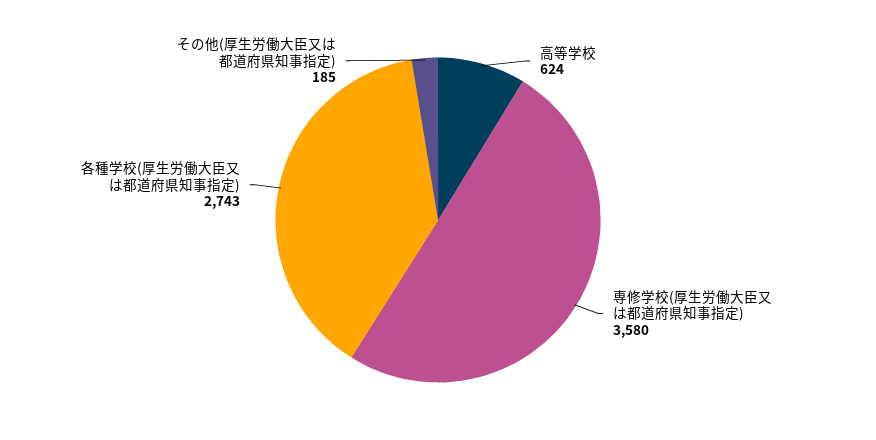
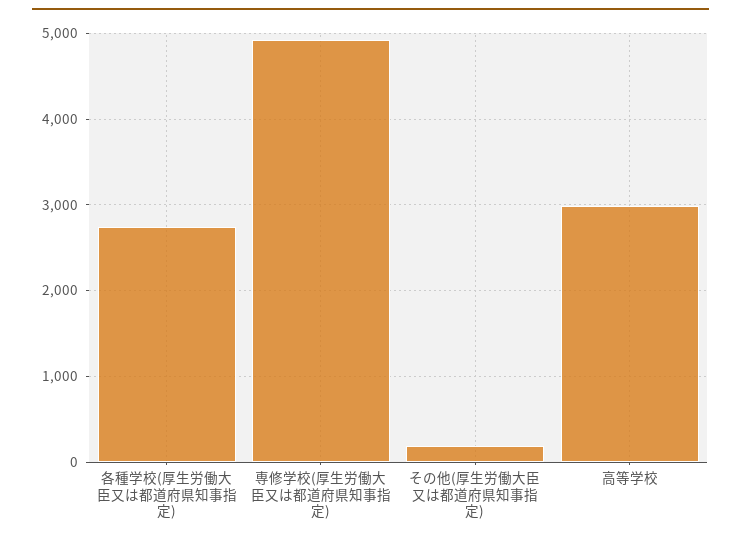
  {
-   "高等学校": 624,
+   "高等学校": 3000,
-   "専修学校(厚生労働大臣又は都道府県知事指定)": 3580,
+   "専修学校(厚生労働大臣又は都道府県知事指定)": 4900,
    "各種学校(厚生労働大臣又は都道府県知事指定)": 2743,
    "その他(厚生労働大臣又は都道府県知事指定)": 185
  }

